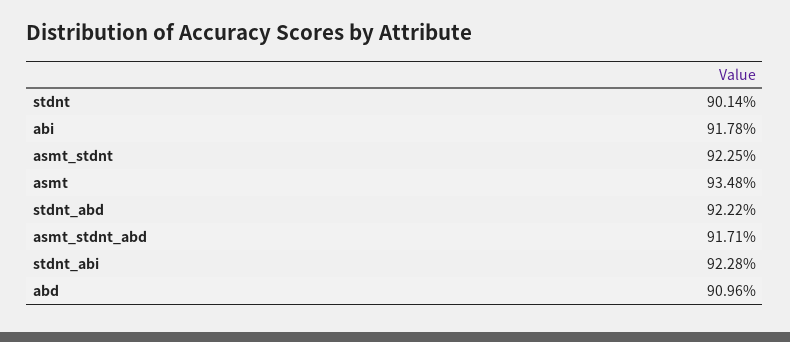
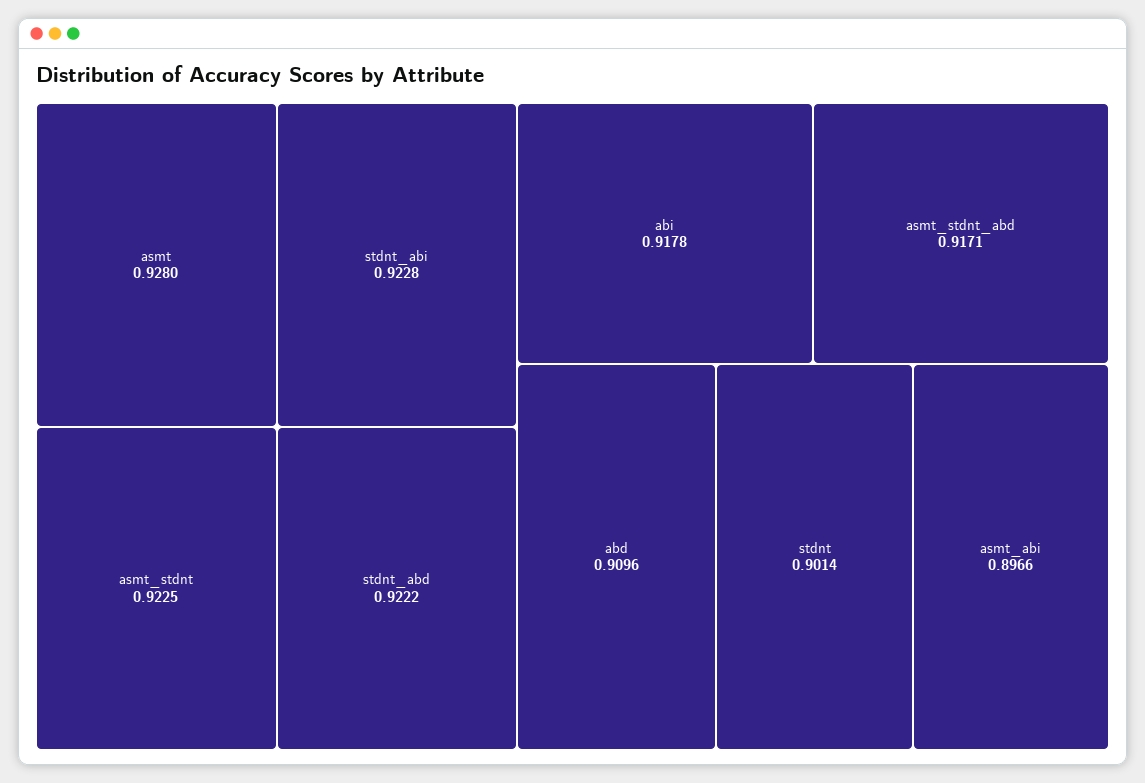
  {
    "stdnt": 0.9014,
    "abi": 0.9178,
    "asmt_stdnt": 0.9225,
-   "asmt": 0.9348,
+   "asmt": 0.928,
    "stdnt_abd": 0.9222,
    "asmt_stdnt_abd": 0.9171,
    "stdnt_abi": 0.9228,
-   "abd": 0.9096
+   "abd": 0.9096,
+   "asmt_abi": 0.8966
  }

